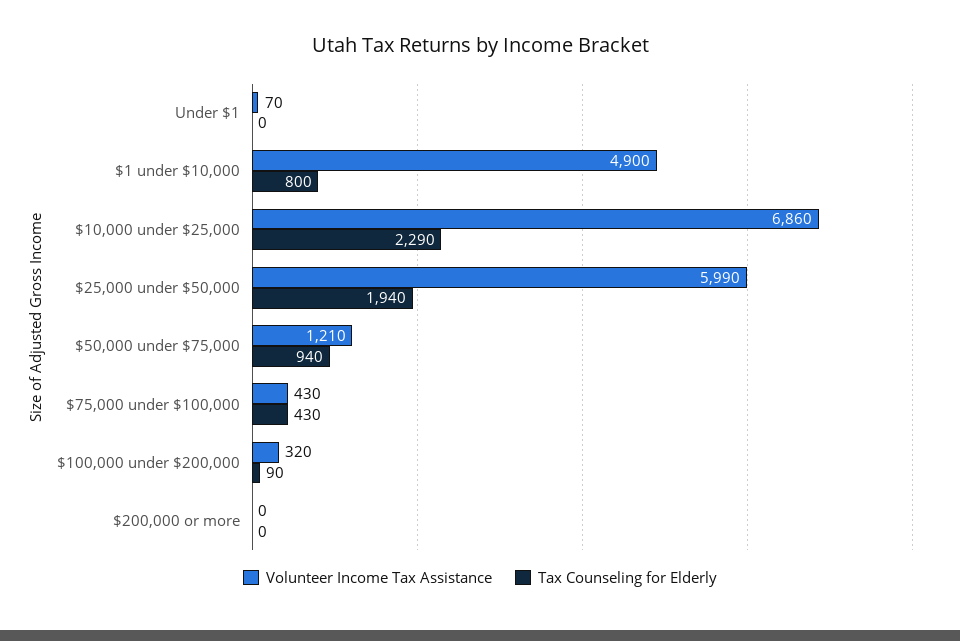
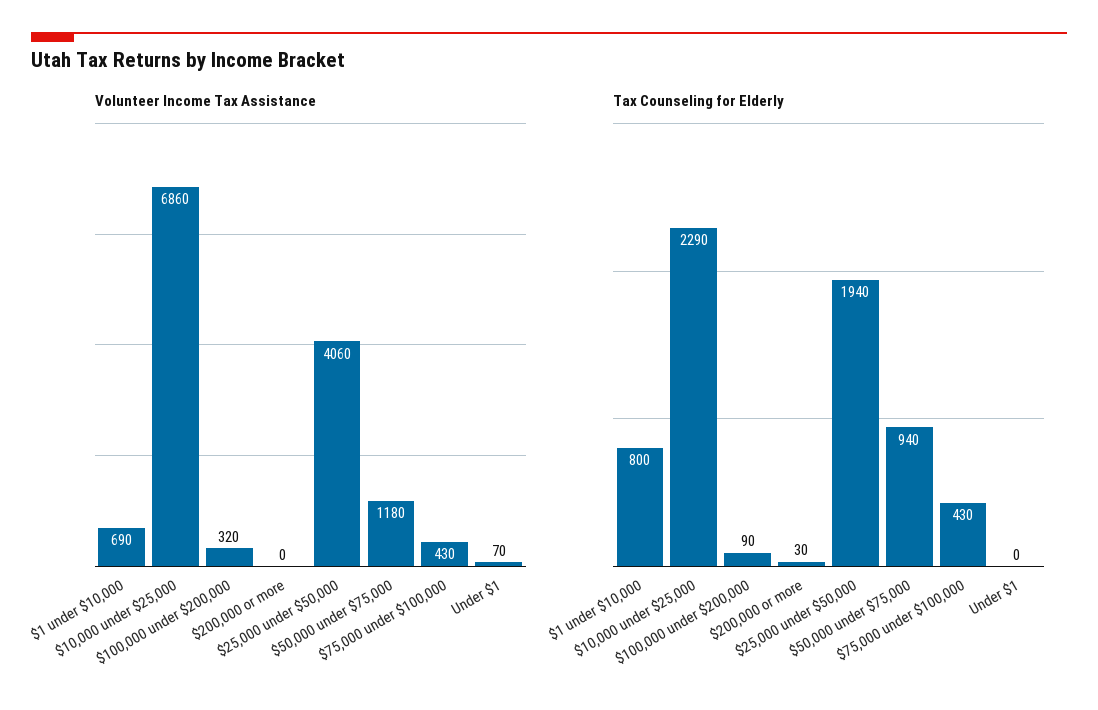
  {
    "Volunteer Income Tax Assistance": {
      "Under $1": 70,
-     "$1 under $10,000": 4900,
+     "$1 under $10,000": 690,
      "$10,000 under $25,000": 6860,
-     "$25,000 under $50,000": 5990,
+     "$25,000 under $50,000": 4060,
-     "$50,000 under $75,000": 1210,
+     "$50,000 under $75,000": 1180,
      "$75,000 under $100,000": 430,
      "$100,000 under $200,000": 320,
      "$200,000 or more": 0
    },
    "Tax Counseling for Elderly": {
      "Under $1": 0,
      "$1 under $10,000": 800,
      "$10,000 under $25,000": 2290,
      "$25,000 under $50,000": 1940,
      "$50,000 under $75,000": 940,
      "$75,000 under $100,000": 430,
      "$100,000 under $200,000": 90,
-     "$200,000 or more": 0
+     "$200,000 or more": 30
    }
  }

